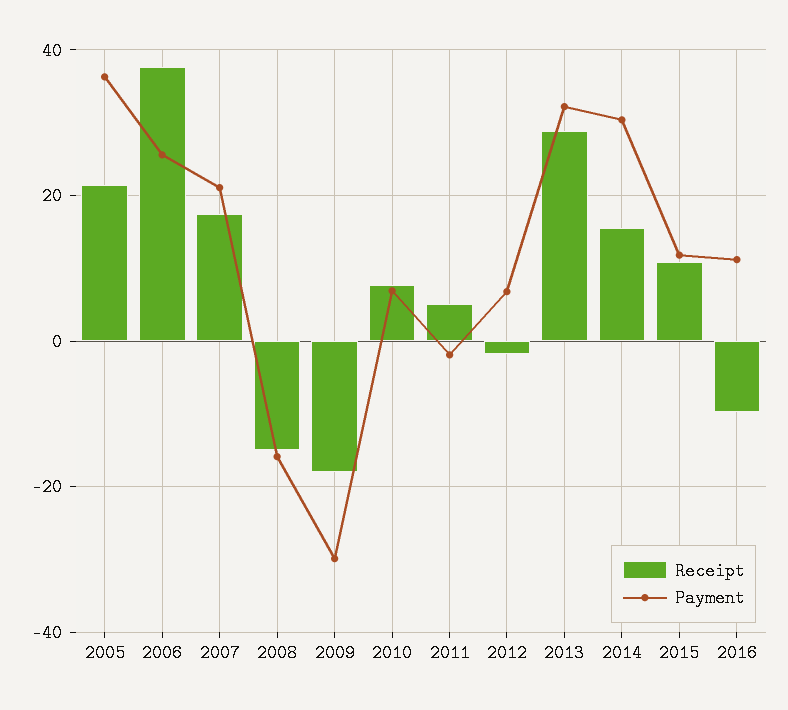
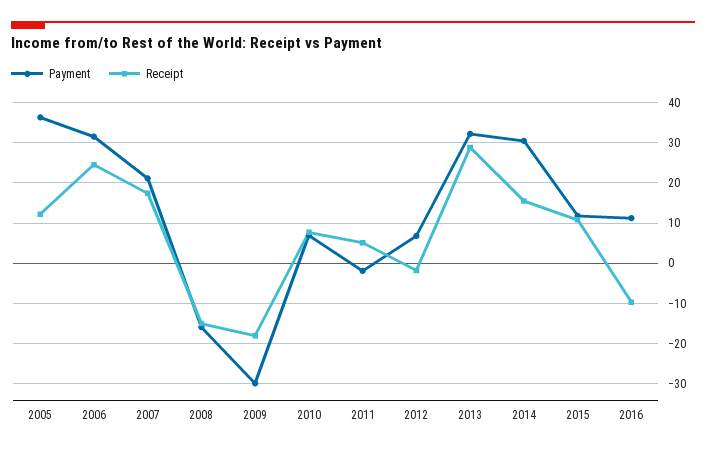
  {
    "Receipt": {
-     "2005": 22,
+     "2005": 12,
-     "2006": 38,
+     "2006": 24,
      "2007": 18,
      "2008": -16,
      "2009": -18,
      "2010": 8,
      "2011": 6,
      "2012": -2,
      "2013": 28,
      "2014": 16,
      "2015": 10,
      "2016": -10
    },
    "Payment": {
      "2005": 36,
-     "2006": 26,
+     "2006": 32,
      "2007": 22,
      "2008": -16,
      "2009": -30,
      "2010": 6,
      "2011": -2,
      "2012": 6,
      "2013": 32,
      "2014": 30,
      "2015": 12,
      "2016": 12
    }
  }

